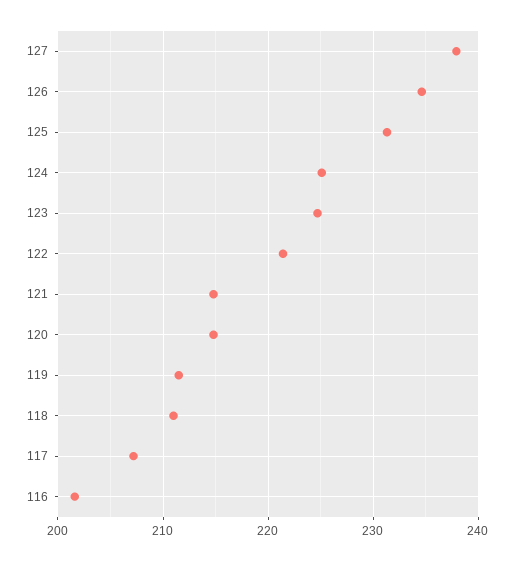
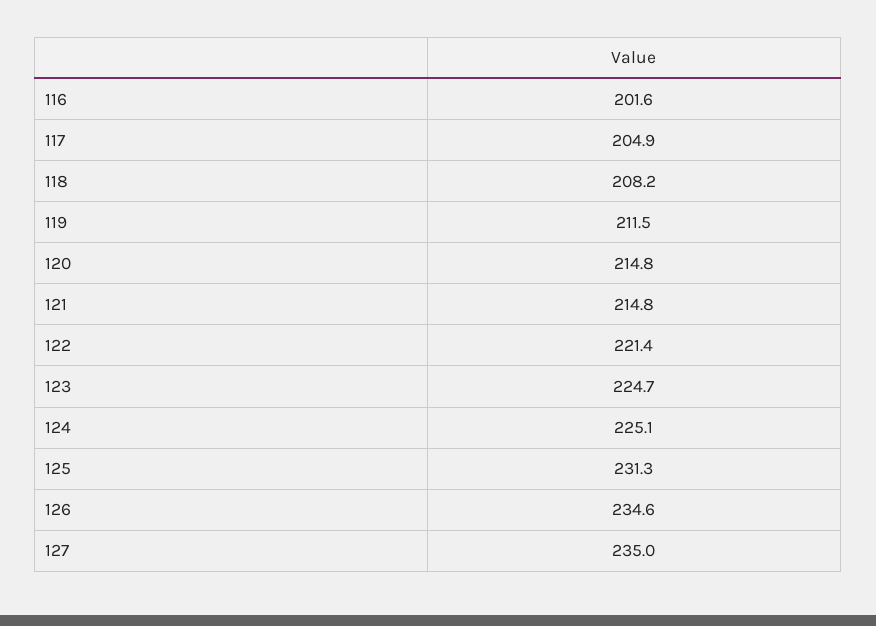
  {
-   "127": 238,
+   "127": 235,
    "126": 234.6,
    "125": 231.3,
    "124": 225.1,
    "123": 224.7,
    "122": 221.4,
    "121": 214.8,
    "120": 214.8,
    "119": 211.5,
-   "118": 211,
+   "118": 208.2,
-   "117": 207,
+   "117": 204.9,
    "116": 201.6
  }

